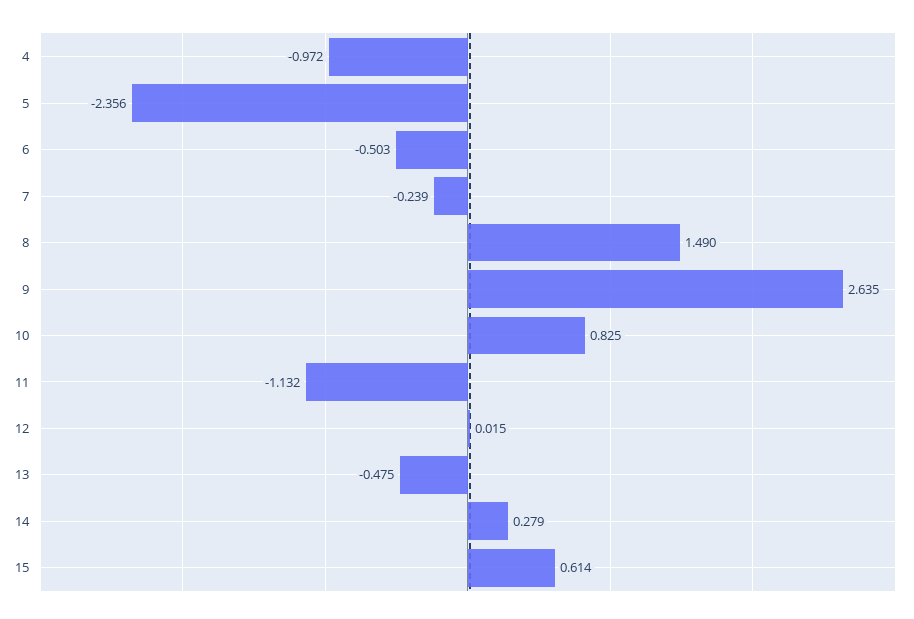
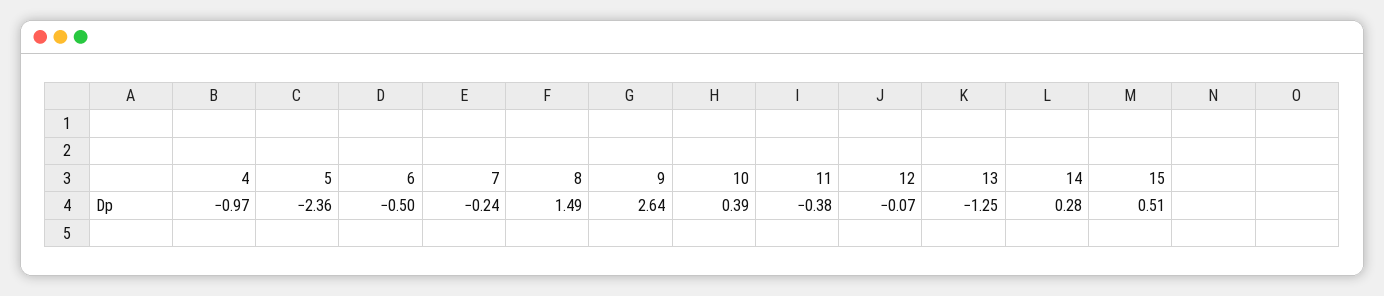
  {
    "4": -0.972,
    "5": -2.356,
    "6": -0.503,
    "7": -0.239,
    "8": 1.49,
    "9": 2.635,
-   "10": 0.825,
+   "10": 0.39,
-   "11": -1.132,
+   "11": -0.38,
-   "12": 0.015,
+   "12": -0.07,
-   "13": -0.475,
+   "13": -1.25,
    "14": 0.279,
-   "15": 0.614
+   "15": 0.51
  }

